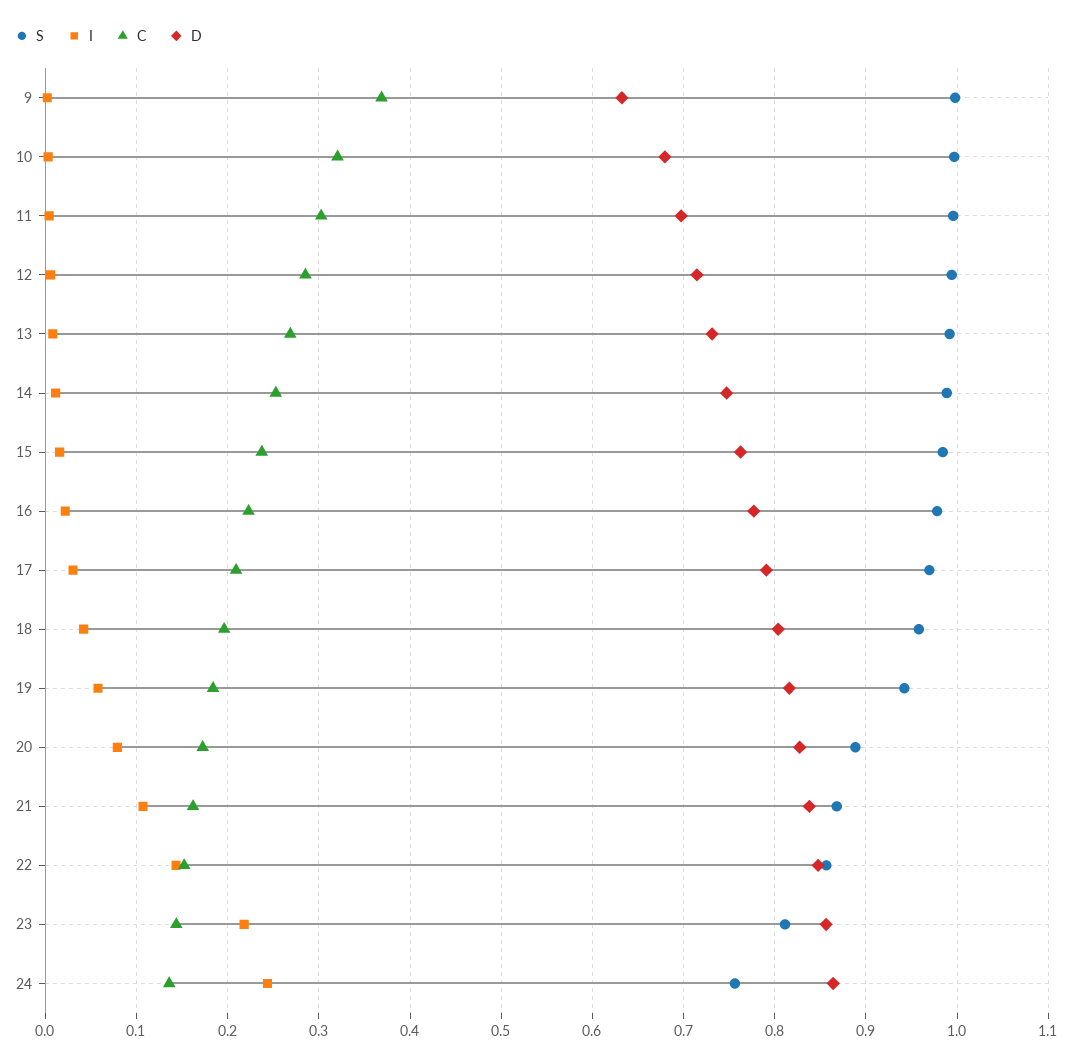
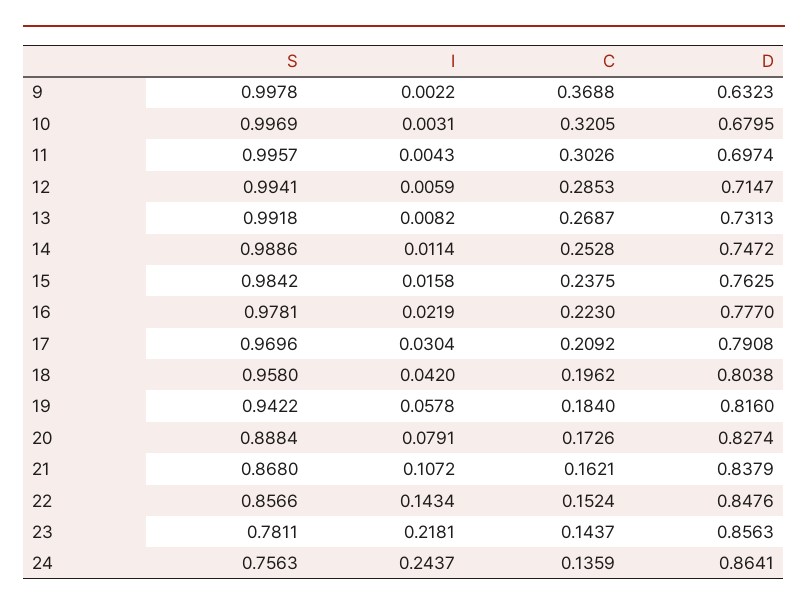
  {
    "S": {
      "9": 0.9978,
      "10": 0.9969,
      "11": 0.9957,
      "12": 0.9941,
      "13": 0.9918,
      "14": 0.9886,
      "15": 0.9842,
      "16": 0.9781,
      "17": 0.9696,
      "18": 0.958,
      "19": 0.9422,
      "20": 0.8884,
      "21": 0.868,
      "22": 0.8566,
-     "23": 0.81,
+     "23": 0.7811,
      "24": 0.7563
    },
    "I": {
      "9": 0.0022,
      "10": 0.0031,
      "11": 0.0043,
      "12": 0.0059,
      "13": 0.0082,
      "14": 0.0114,
      "15": 0.0158,
      "16": 0.0219,
      "17": 0.0304,
      "18": 0.042,
      "19": 0.0578,
      "20": 0.0791,
      "21": 0.1072,
      "22": 0.1434,
      "23": 0.2181,
      "24": 0.2437
    },
    "C": {
      "9": 0.3688,
      "10": 0.3205,
      "11": 0.3026,
      "12": 0.2853,
      "13": 0.2687,
      "14": 0.2528,
      "15": 0.2375,
      "16": 0.223,
      "17": 0.2092,
      "18": 0.1962,
      "19": 0.184,
      "20": 0.1726,
      "21": 0.1621,
      "22": 0.1524,
      "23": 0.1437,
      "24": 0.1359
    },
    "D": {
      "9": 0.6323,
      "10": 0.6795,
      "11": 0.6974,
      "12": 0.7147,
      "13": 0.7313,
      "14": 0.7472,
      "15": 0.7625,
      "16": 0.777,
      "17": 0.7908,
      "18": 0.8038,
      "19": 0.816,
      "20": 0.8274,
      "21": 0.8379,
      "22": 0.8476,
      "23": 0.8563,
      "24": 0.8641
    }
  }

